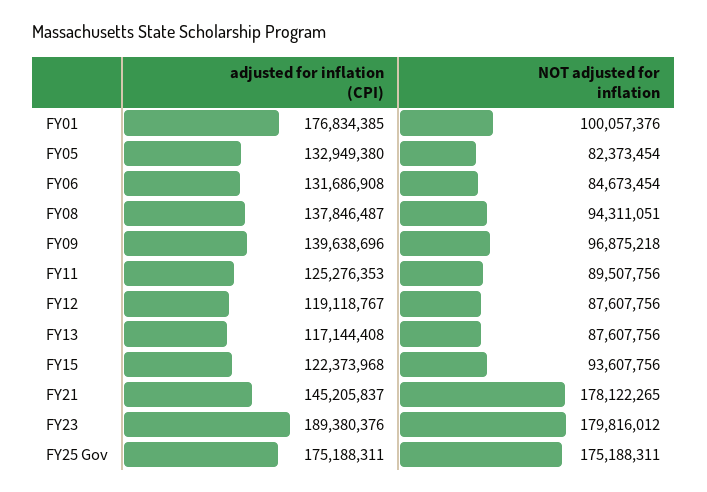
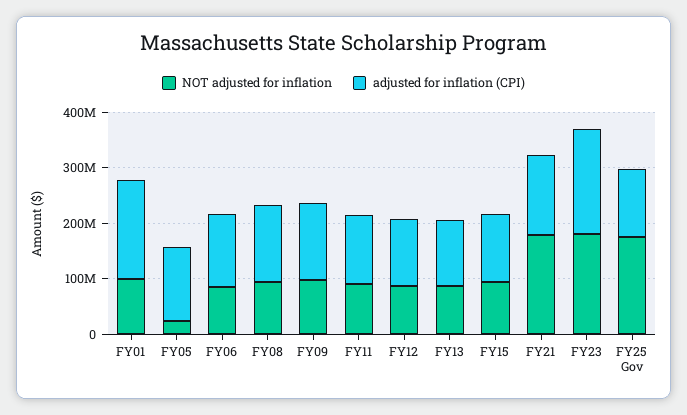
  {
    "adjusted for inflation (CPI)": {
      "FY01": 176834385,
      "FY05": 132949380,
      "FY06": 131686908,
      "FY08": 137846487,
      "FY09": 139638696,
      "FY11": 125276353,
      "FY12": 119118767,
      "FY13": 117144408,
      "FY15": 122373968,
      "FY21": 145205837,
      "FY23": 189380376,
-     "FY25 Gov": 175188311
+     "FY25 Gov": 120000000
    },
    "NOT adjusted for inflation": {
      "FY01": 100057376,
-     "FY05": 82373454,
+     "FY05": 20000000,
      "FY06": 84673454,
      "FY08": 94311051,
      "FY09": 96875218,
      "FY11": 89507756,
      "FY12": 87607756,
      "FY13": 87607756,
      "FY15": 93607756,
      "FY21": 178122265,
      "FY23": 179816012,
      "FY25 Gov": 175188311
    }
  }

